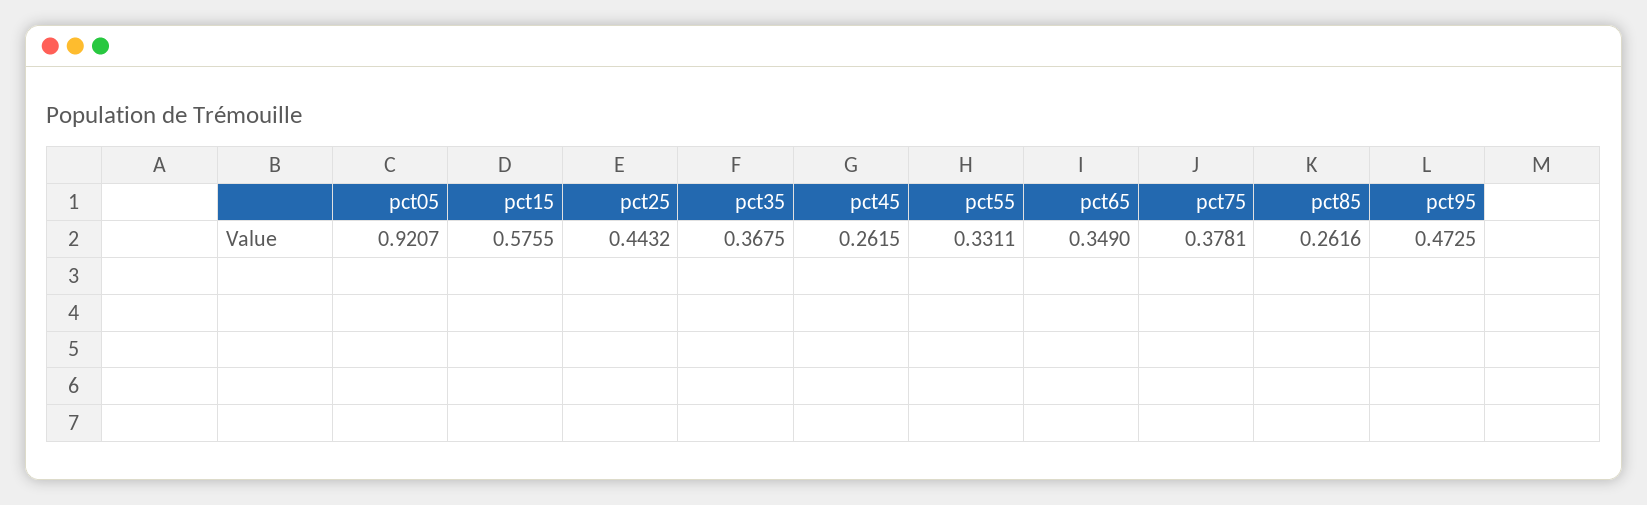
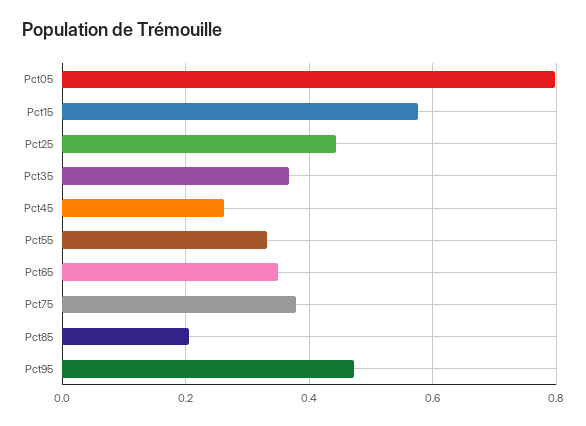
  {
-   "pct05": 0.9207,
+   "pct05": 0.8,
    "pct15": 0.5755,
    "pct25": 0.4432,
    "pct35": 0.3675,
    "pct45": 0.2615,
    "pct55": 0.3311,
    "pct65": 0.349,
    "pct75": 0.3781,
-   "pct85": 0.2616,
+   "pct85": 0.2,
    "pct95": 0.4725
  }

